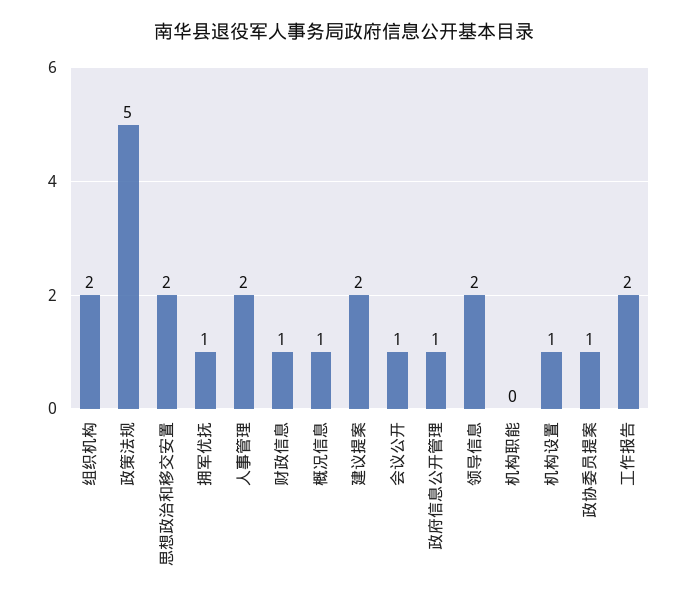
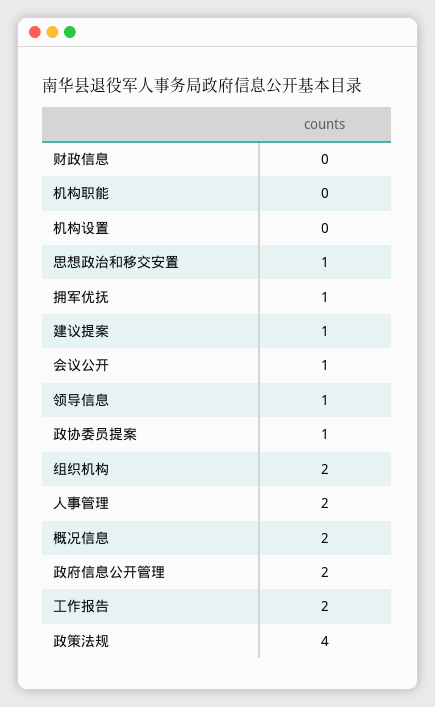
  {
    "组织机构": 2,
-   "政策法规": 5,
+   "政策法规": 4,
-   "思想政治和移交安置": 2,
+   "思想政治和移交安置": 1,
    "拥军优抚": 1,
    "人事管理": 2,
-   "财政信息": 1,
+   "财政信息": 0,
-   "概况信息": 1,
+   "概况信息": 2,
-   "建议提案": 2,
+   "建议提案": 1,
    "会议公开": 1,
-   "政府信息公开管理": 1,
+   "政府信息公开管理": 2,
-   "领导信息": 2,
+   "领导信息": 1,
    "机构职能": 0,
-   "机构设置": 1,
+   "机构设置": 0,
    "政协委员提案": 1,
    "工作报告": 2
  }

